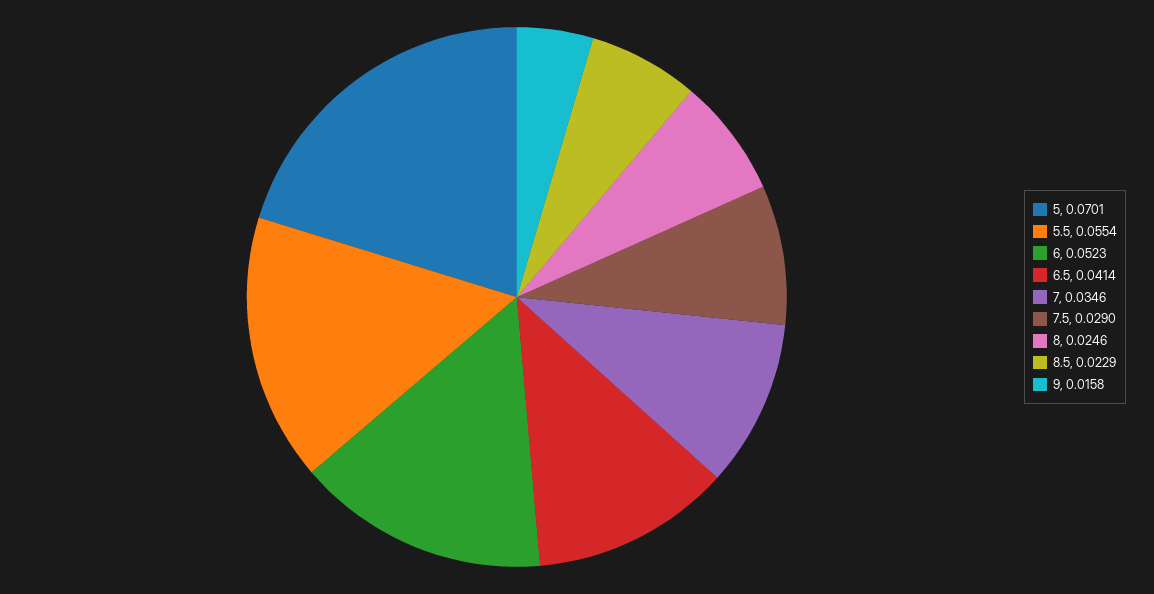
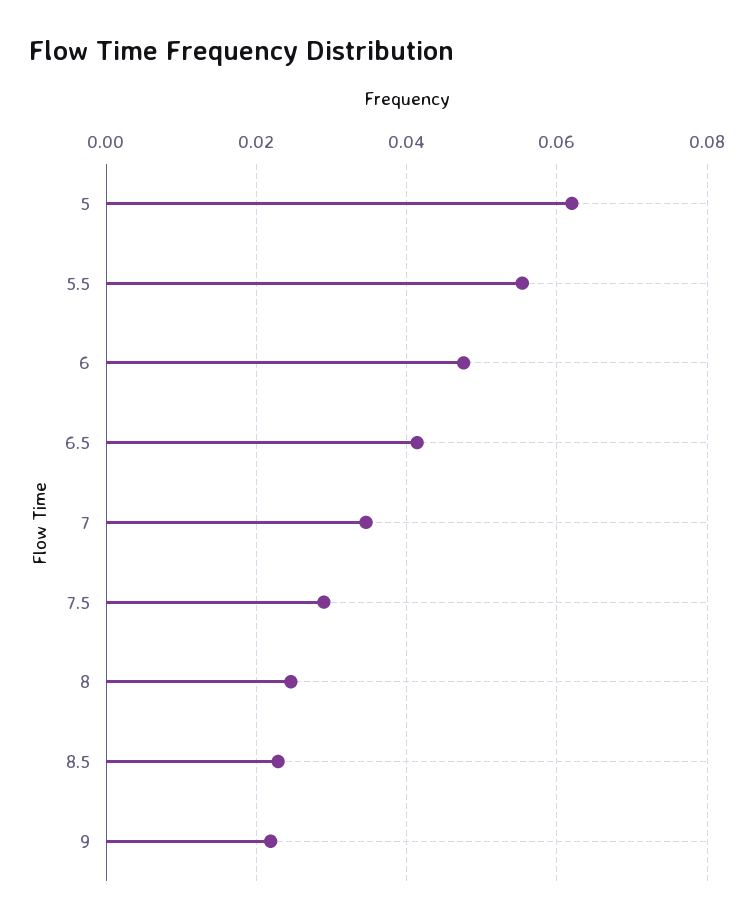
  {
-   "5": 0.0701,
+   "5": 0.062,
    "5.5": 0.0554,
-   "6": 0.0523,
+   "6": 0.048,
    "6.5": 0.0414,
    "7": 0.0346,
    "7.5": 0.029,
    "8": 0.0246,
    "8.5": 0.0229,
-   "9": 0.0158
+   "9": 0.022
  }

